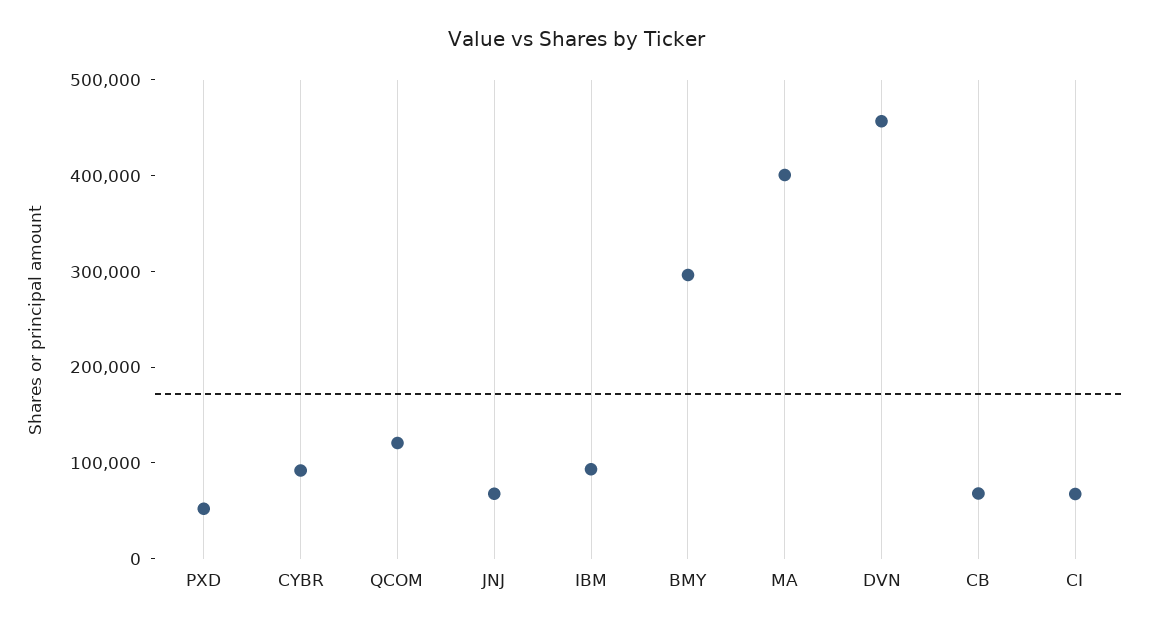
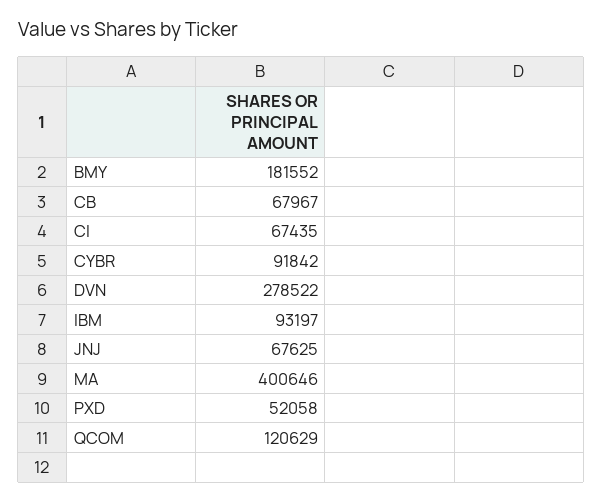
  {
    "PXD": 52058,
    "CYBR": 91842,
    "QCOM": 120629,
    "JNJ": 67625,
    "IBM": 93197,
-   "BMY": 300000,
+   "BMY": 181552,
    "MA": 400646,
-   "DVN": 460000,
+   "DVN": 278522,
    "CB": 67967,
    "CI": 67435
  }

